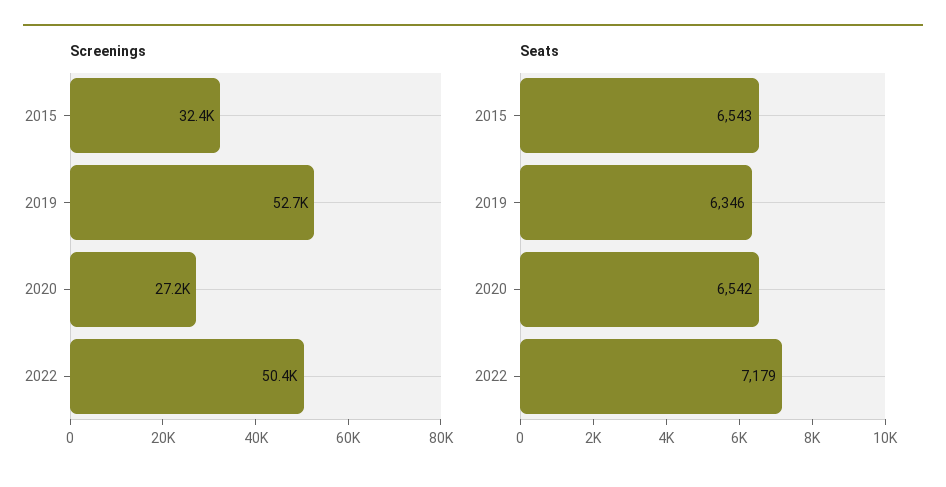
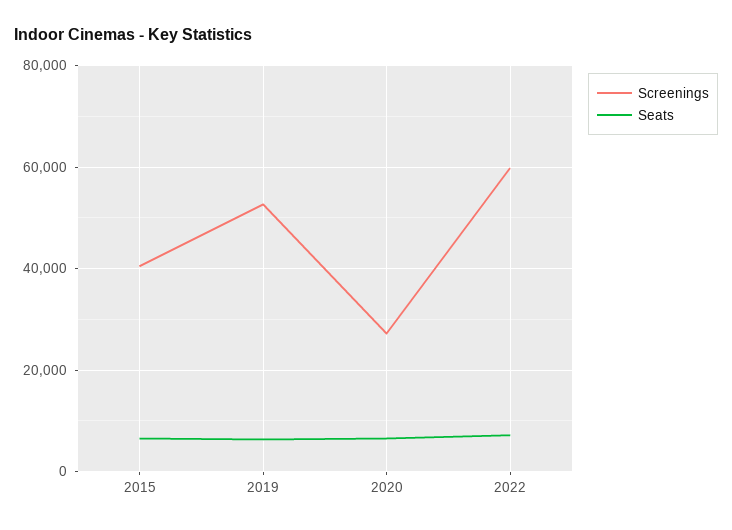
  {
    "Screenings": {
-     "2015": 32400,
+     "2015": 40000,
      "2019": 52700,
      "2020": 27200,
-     "2022": 50400
+     "2022": 60000
    },
    "Seats": {
      "2015": 6543,
      "2019": 6346,
      "2020": 6542,
      "2022": 7179
    }
  }

